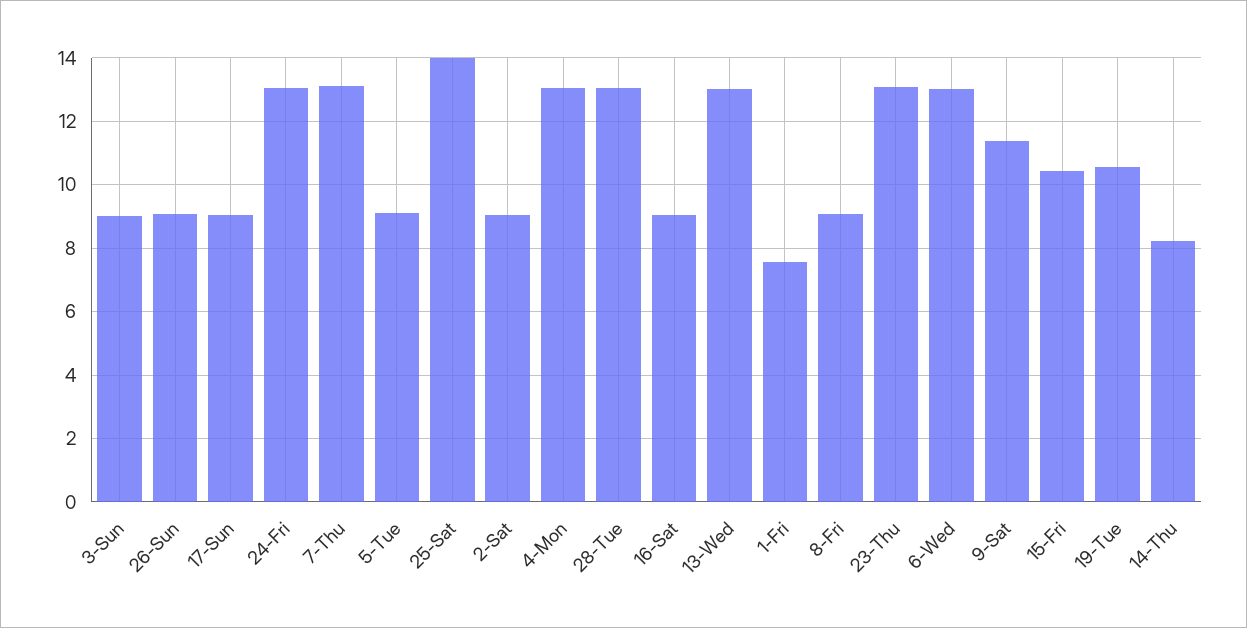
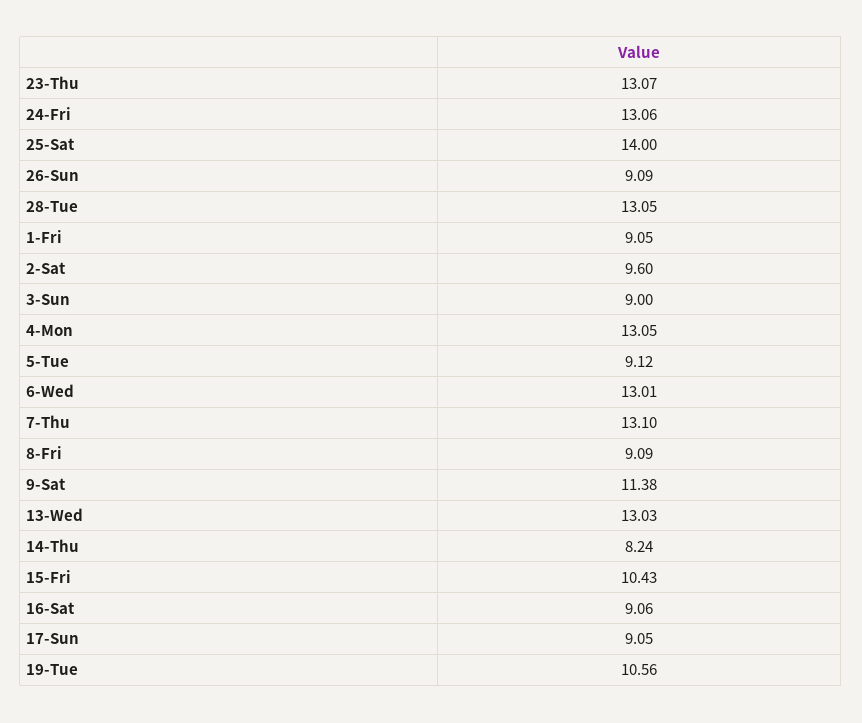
  {
    "3-Sun": 9,
    "26-Sun": 9.09,
    "17-Sun": 9.05,
    "24-Fri": 13.06,
    "7-Thu": 13.1,
    "5-Tue": 9.12,
    "25-Sat": 14,
-   "2-Sat": 9,
+   "2-Sat": 9.6,
    "4-Mon": 13.05,
    "28-Tue": 13.05,
    "16-Sat": 9.06,
    "13-Wed": 13.03,
-   "1-Fri": 7.6,
+   "1-Fri": 9.05,
    "8-Fri": 9.09,
    "23-Thu": 13.07,
    "6-Wed": 13.01,
    "9-Sat": 11.38,
    "15-Fri": 10.43,
    "19-Tue": 10.56,
    "14-Thu": 8.24
  }

